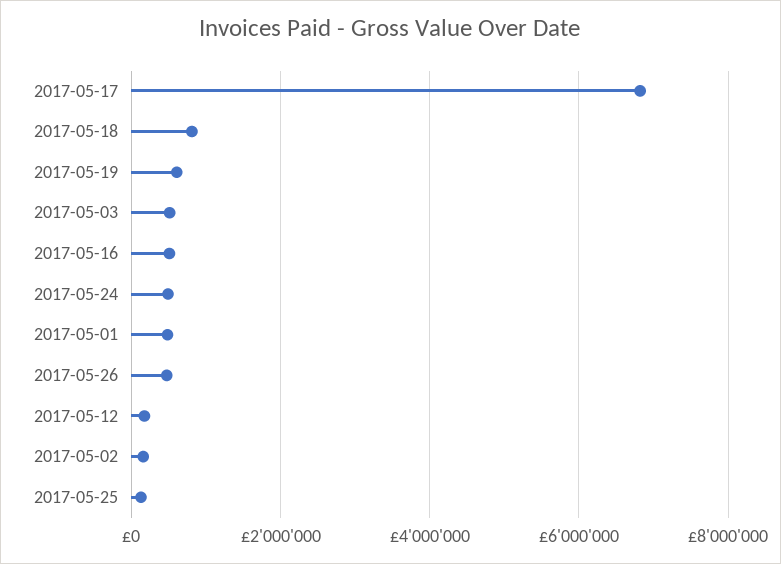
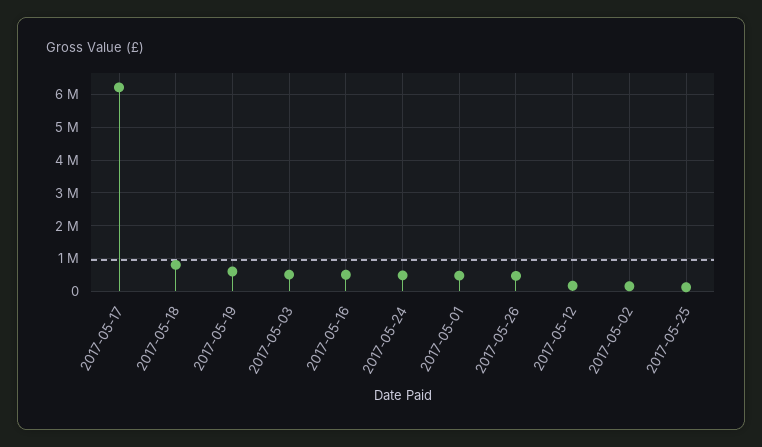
  {
-   "2017-05-17": 6800000,
+   "2017-05-17": 6200000,
    "2017-05-18": 800000,
    "2017-05-19": 600000,
    "2017-05-03": 600000,
    "2017-05-16": 600000,
    "2017-05-24": 400000,
    "2017-05-01": 400000,
    "2017-05-26": 400000,
    "2017-05-12": 200000,
    "2017-05-02": 200000,
    "2017-05-25": 200000
  }

